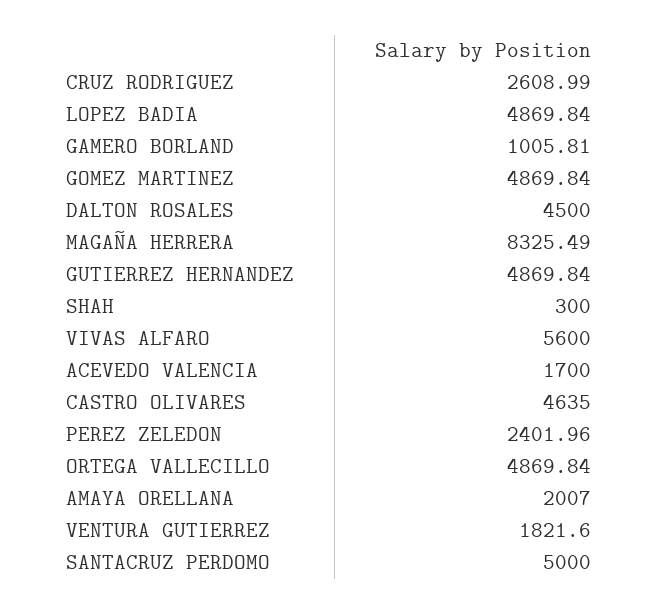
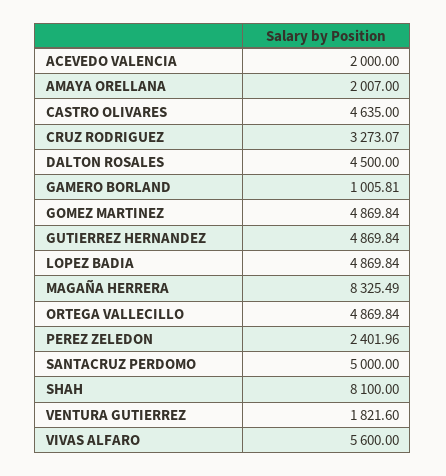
  {
-   "CRUZ RODRIGUEZ": 2608.99,
+   "CRUZ RODRIGUEZ": 3273.07,
    "LOPEZ BADIA": 4869.84,
    "GAMERO BORLAND": 1005.81,
    "GOMEZ MARTINEZ": 4869.84,
    "DALTON ROSALES": 4500,
    "MAGAÑA HERRERA": 8325.49,
    "GUTIERREZ HERNANDEZ": 4869.84,
-   "SHAH": 300,
+   "SHAH": 8100,
    "VIVAS ALFARO": 5600,
-   "ACEVEDO VALENCIA": 1700,
+   "ACEVEDO VALENCIA": 2000,
    "CASTRO OLIVARES": 4635,
    "PEREZ ZELEDON": 2401.96,
    "ORTEGA VALLECILLO": 4869.84,
    "AMAYA ORELLANA": 2007,
    "VENTURA GUTIERREZ": 1821.6,
    "SANTACRUZ PERDOMO": 5000
  }

